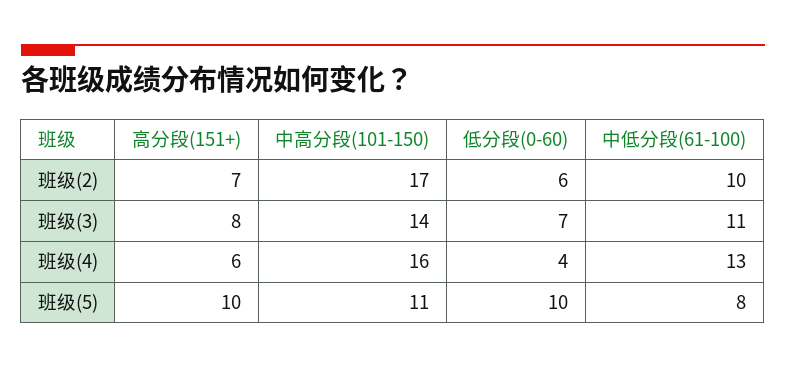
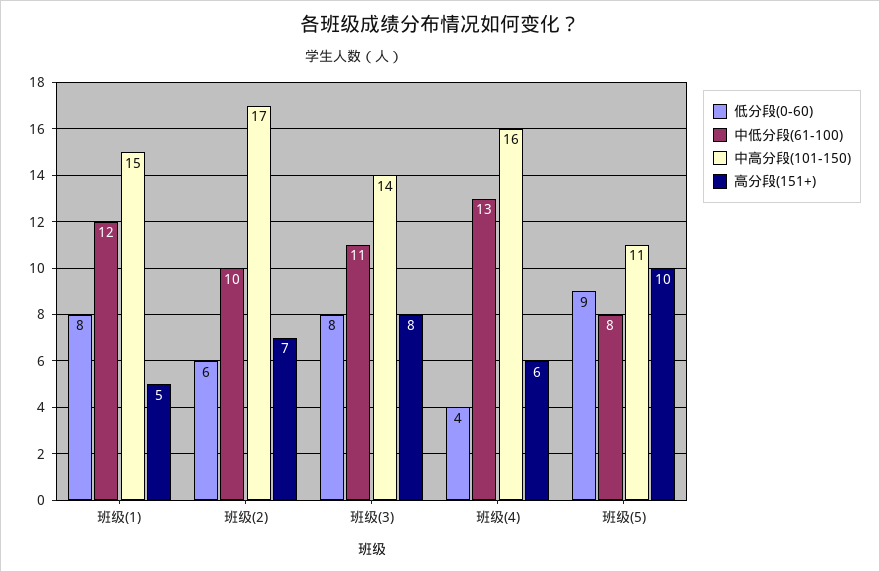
  {
    "高分段(151+)": {
      "班级(2)": 7,
      "班级(3)": 8,
      "班级(4)": 6,
-     "班级(5)": 10
+     "班级(5)": 10,
+     "班级(1)": 5
    },
    "中高分段(101-150)": {
      "班级(2)": 17,
      "班级(3)": 14,
      "班级(4)": 16,
-     "班级(5)": 11
+     "班级(5)": 11,
+     "班级(1)": 15
    },
    "低分段(0-60)": {
      "班级(2)": 6,
-     "班级(3)": 7,
+     "班级(3)": 8,
      "班级(4)": 4,
-     "班级(5)": 10
+     "班级(5)": 9,
+     "班级(1)": 8
    },
    "中低分段(61-100)": {
      "班级(2)": 10,
      "班级(3)": 11,
      "班级(4)": 13,
-     "班级(5)": 8
+     "班级(5)": 8,
+     "班级(1)": 12
    }
  }

